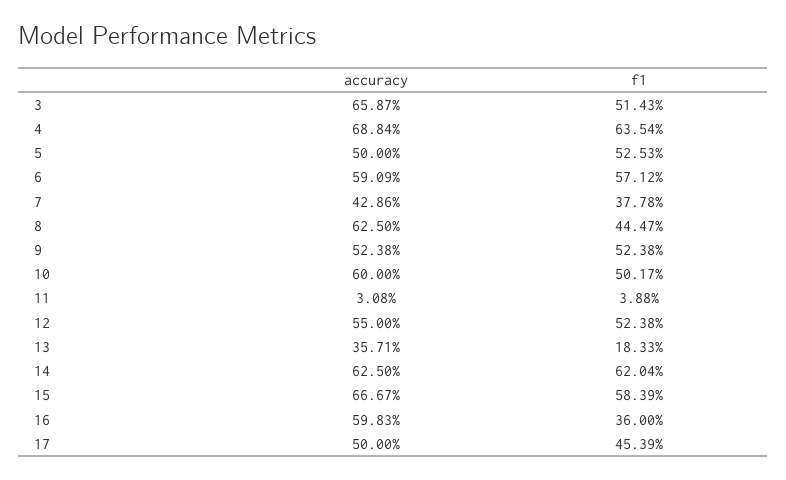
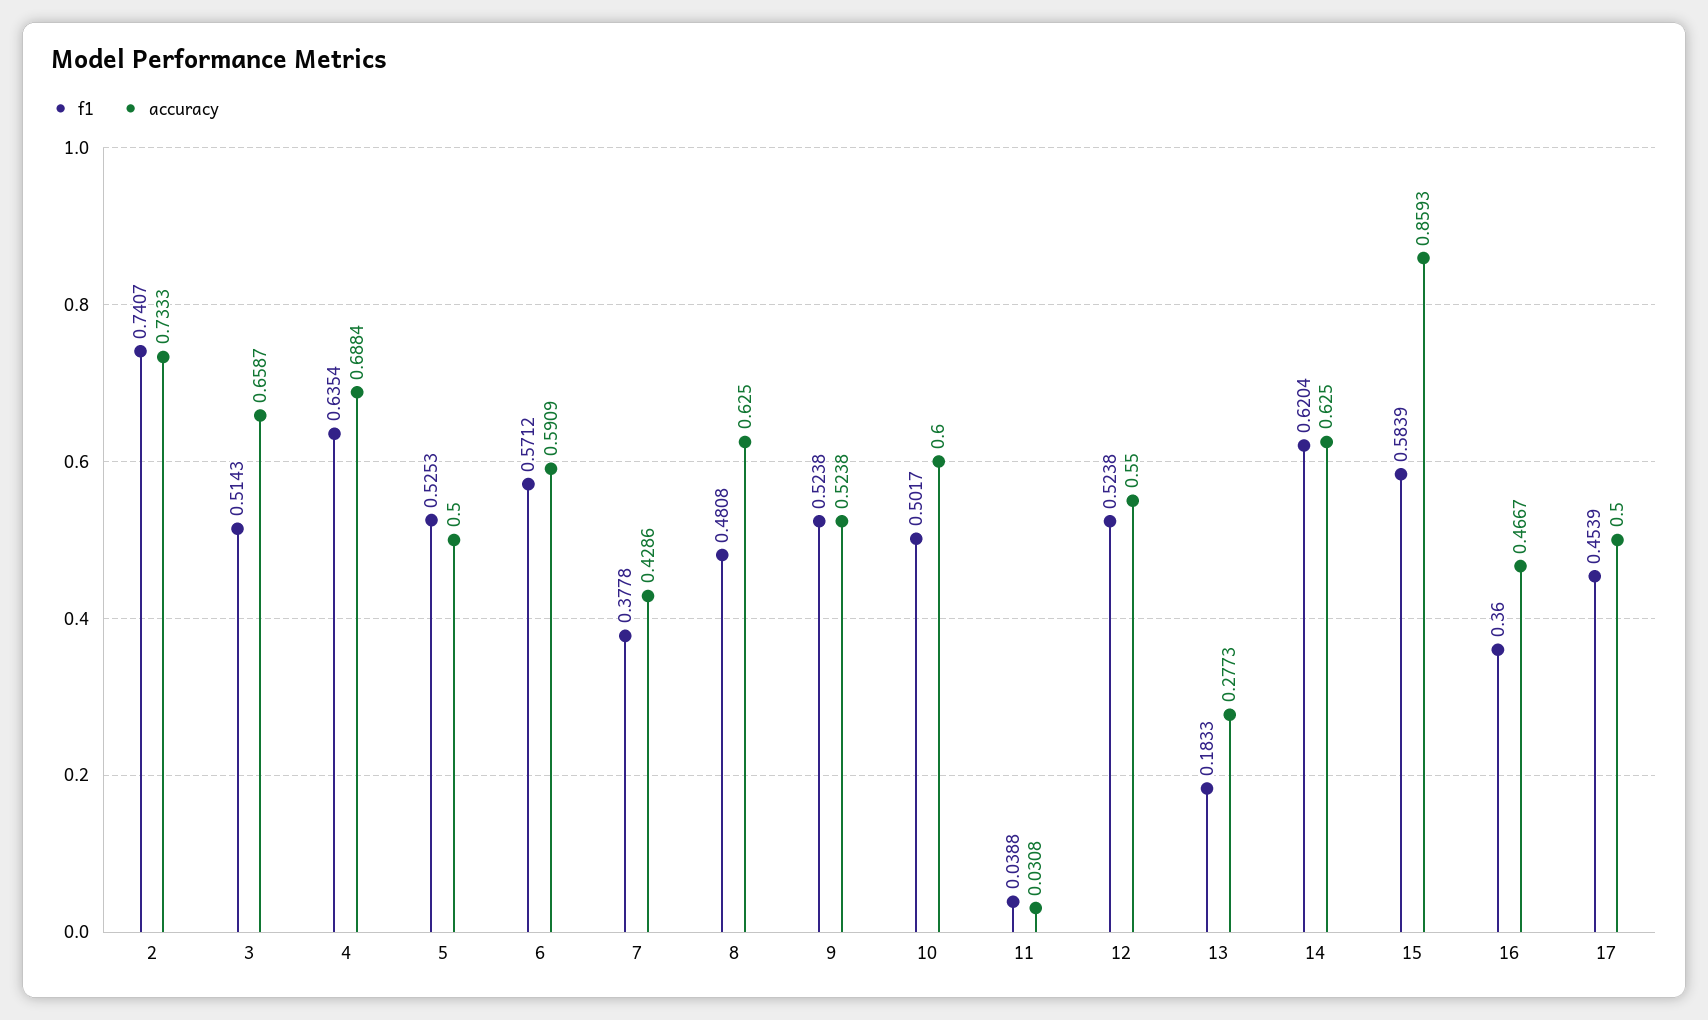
  {
    "accuracy": {
      "3": 0.6587,
      "4": 0.6884,
      "5": 0.5,
      "6": 0.5909,
      "7": 0.4286,
      "8": 0.625,
      "9": 0.5238,
      "10": 0.6,
      "11": 0.0308,
      "12": 0.55,
-     "13": 0.3571,
+     "13": 0.2773,
      "14": 0.625,
-     "15": 0.6667,
+     "15": 0.8593,
-     "16": 0.5983,
+     "16": 0.4667,
-     "17": 0.5
+     "17": 0.5,
+     "2": 0.7333
    },
    "f1": {
      "3": 0.5143,
      "4": 0.6354,
      "5": 0.5253,
      "6": 0.5712,
      "7": 0.3778,
-     "8": 0.4447,
+     "8": 0.4808,
      "9": 0.5238,
      "10": 0.5017,
      "11": 0.0388,
      "12": 0.5238,
      "13": 0.1833,
      "14": 0.6204,
      "15": 0.5839,
      "16": 0.36,
-     "17": 0.4539
+     "17": 0.4539,
+     "2": 0.7407
    }
  }

